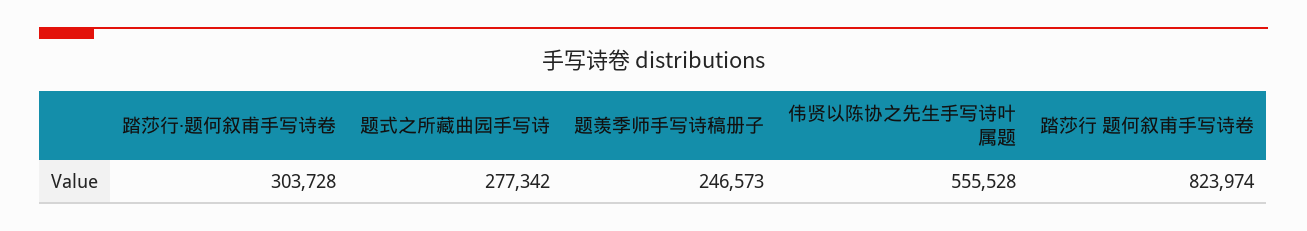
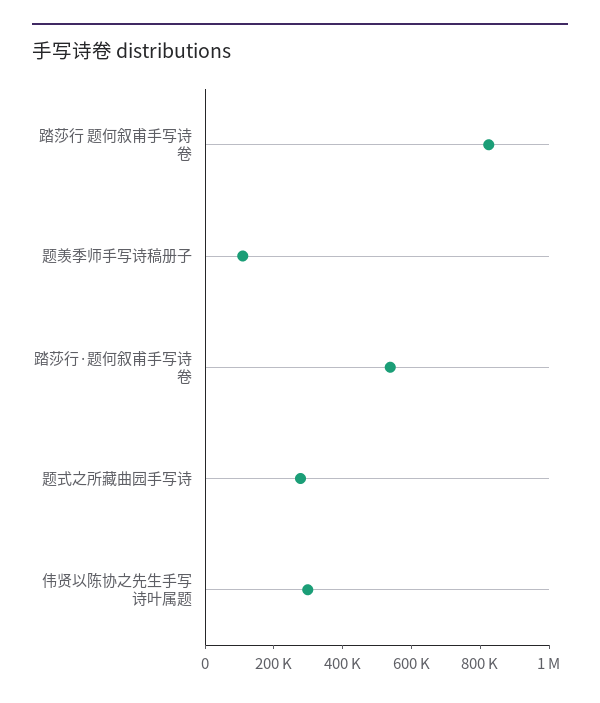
  {
-   "踏莎行·题何叙甫手写诗卷": 303728,
+   "踏莎行·题何叙甫手写诗卷": 550000,
    "题式之所藏曲园手写诗": 277342,
-   "题羡季师手写诗稿册子": 246573,
+   "题羡季师手写诗稿册子": 100000,
-   "伟贤以陈协之先生手写诗叶属题": 555528,
+   "伟贤以陈协之先生手写诗叶属题": 300000,
    "踏莎行 题何叙甫手写诗卷": 823974
  }

